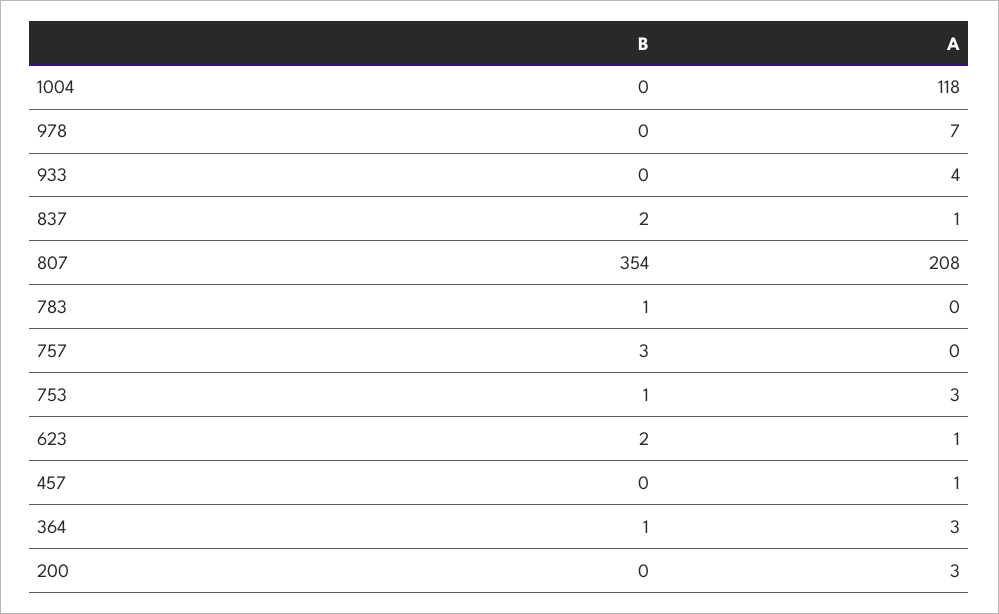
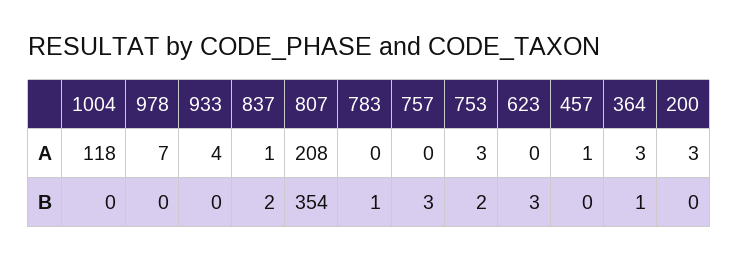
  {
    "B": {
      "1004": 0,
      "978": 0,
      "933": 0,
      "837": 2,
      "807": 354,
      "783": 1,
      "757": 3,
-     "753": 1,
+     "753": 2,
-     "623": 2,
+     "623": 3,
      "457": 0,
      "364": 1,
      "200": 0
    },
    "A": {
      "1004": 118,
      "978": 7,
      "933": 4,
      "837": 1,
      "807": 208,
      "783": 0,
      "757": 0,
      "753": 3,
-     "623": 1,
+     "623": 0,
      "457": 1,
      "364": 3,
      "200": 3
    }
  }

